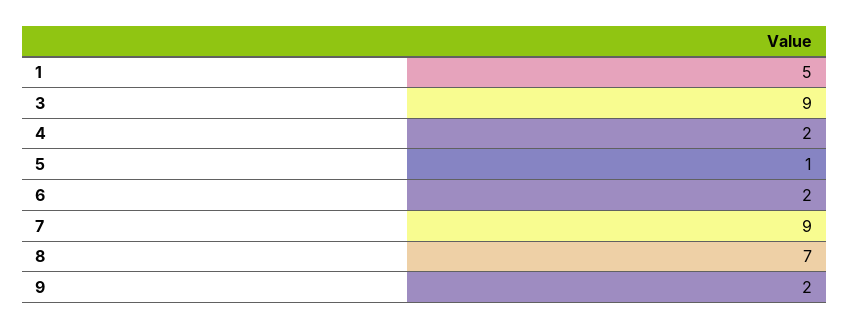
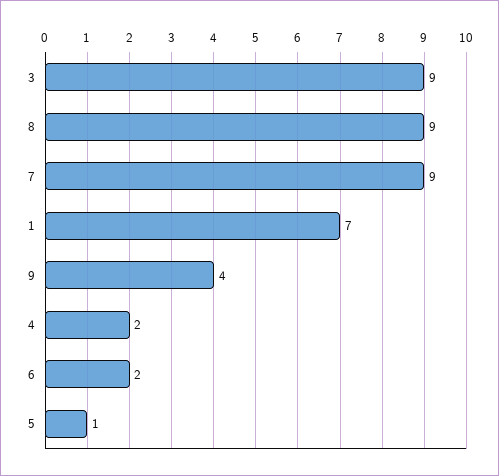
  {
-   "1": 5,
+   "1": 7,
    "3": 9,
    "4": 2,
    "5": 1,
    "6": 2,
    "7": 9,
-   "8": 7,
+   "8": 9,
-   "9": 2
+   "9": 4
  }

